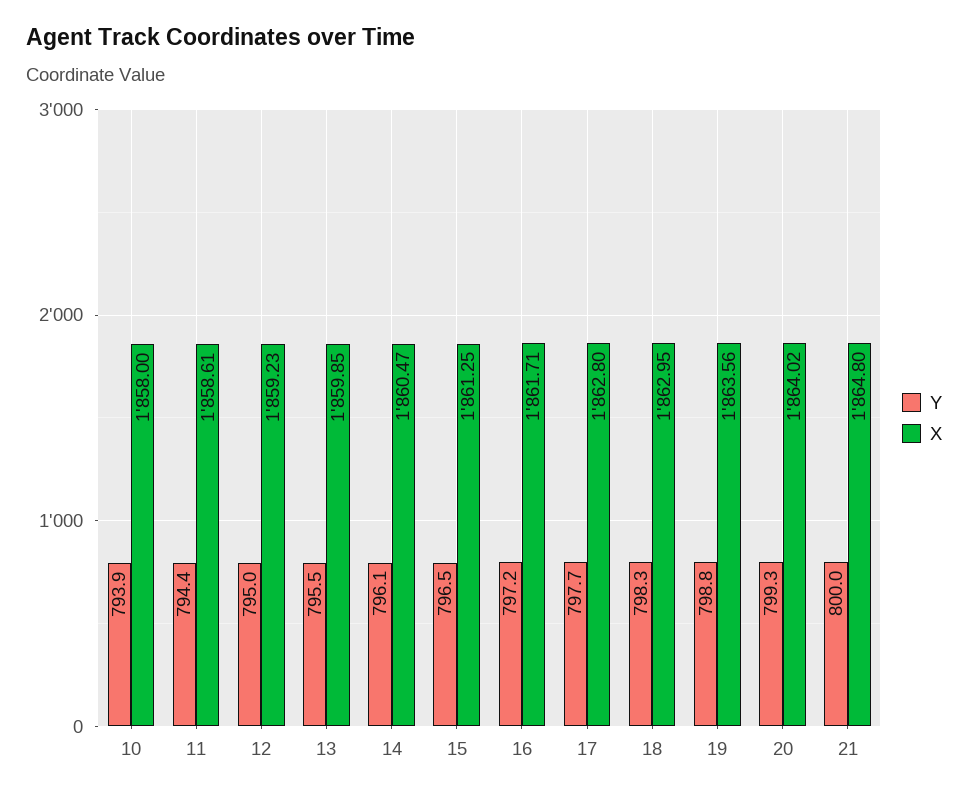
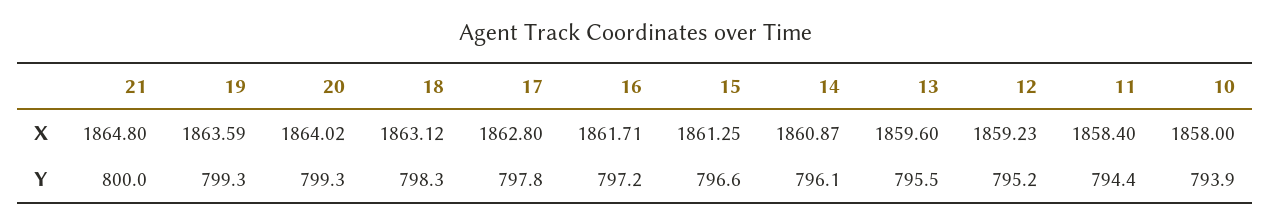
  {
    "Y": {
      "10": 793.9,
      "11": 794.4,
-     "12": 795,
+     "12": 795.2,
      "13": 795.5,
      "14": 796.1,
-     "15": 796.5,
+     "15": 796.6,
      "16": 797.2,
-     "17": 797.7,
+     "17": 797.8,
      "18": 798.3,
-     "19": 798.8,
+     "19": 799.3,
      "20": 799.3,
      "21": 800
    },
    "X": {
      "10": 1858,
-     "11": 1858.61,
+     "11": 1858.4,
      "12": 1859.23,
-     "13": 1859.85,
+     "13": 1859.6,
-     "14": 1860.47,
+     "14": 1860.87,
      "15": 1861.25,
      "16": 1861.71,
      "17": 1862.8,
-     "18": 1862.95,
+     "18": 1863.12,
-     "19": 1863.56,
+     "19": 1863.59,
      "20": 1864.02,
      "21": 1864.8
    }
  }

